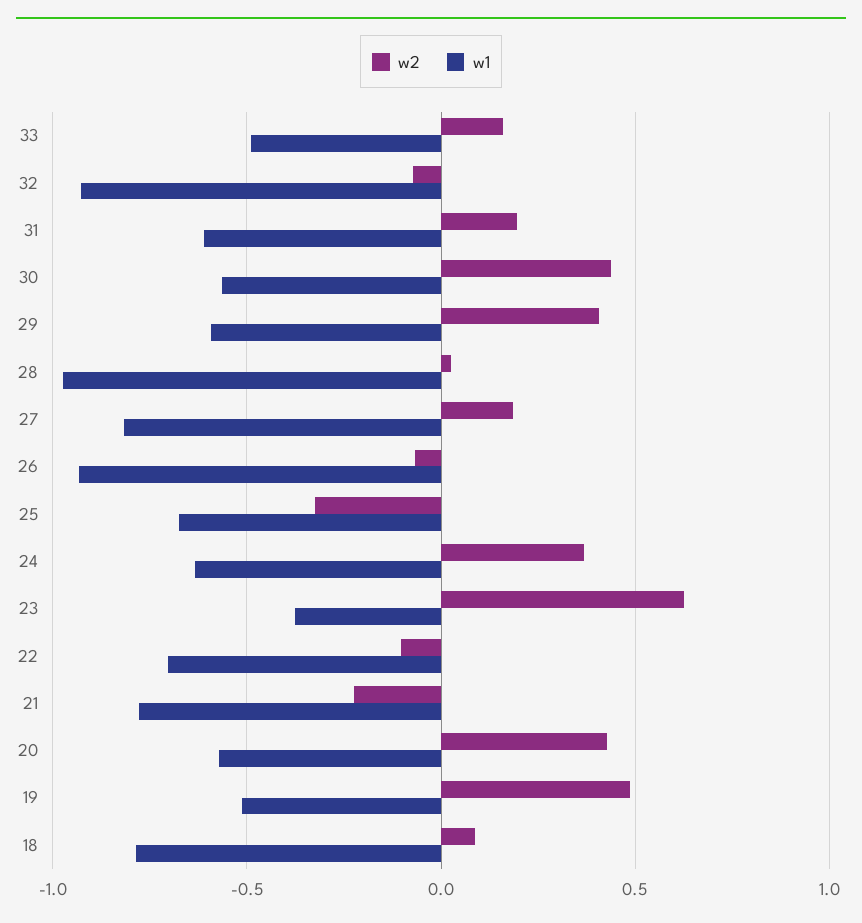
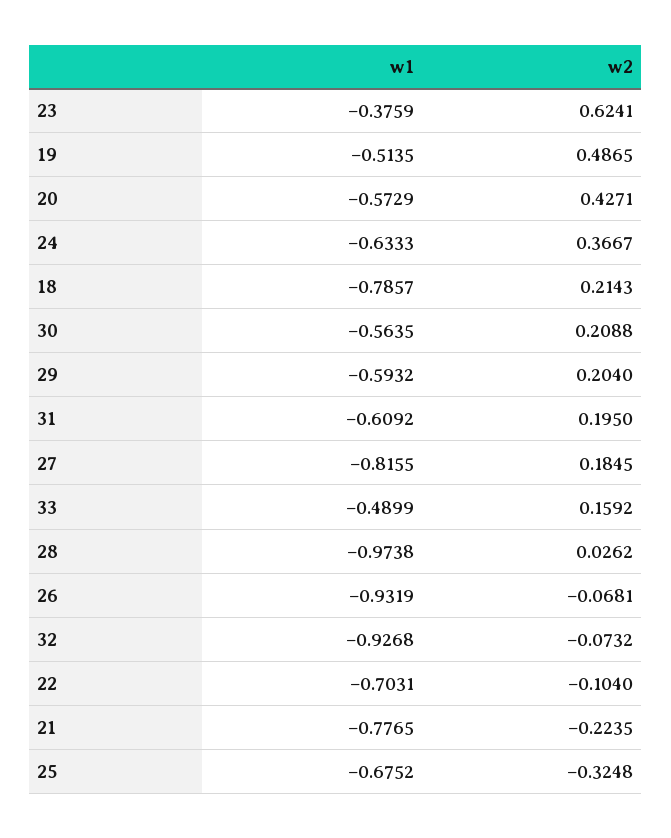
  {
    "w2": {
      "33": 0.1592,
      "32": -0.0732,
      "31": 0.195,
-     "30": 0.45,
+     "30": 0.2088,
-     "29": 0.4,
+     "29": 0.204,
      "28": 0.0262,
      "27": 0.1845,
      "26": -0.0681,
      "25": -0.3248,
      "24": 0.3667,
      "23": 0.6241,
      "22": -0.104,
      "21": -0.2235,
      "20": 0.4271,
      "19": 0.4865,
-     "18": 0.1
+     "18": 0.2143
    },
    "w1": {
      "33": -0.4899,
      "32": -0.9268,
      "31": -0.6092,
      "30": -0.5635,
      "29": -0.5932,
      "28": -0.9738,
      "27": -0.8155,
      "26": -0.9319,
      "25": -0.6752,
      "24": -0.6333,
      "23": -0.3759,
      "22": -0.7031,
      "21": -0.7765,
      "20": -0.5729,
      "19": -0.5135,
      "18": -0.7857
    }
  }

